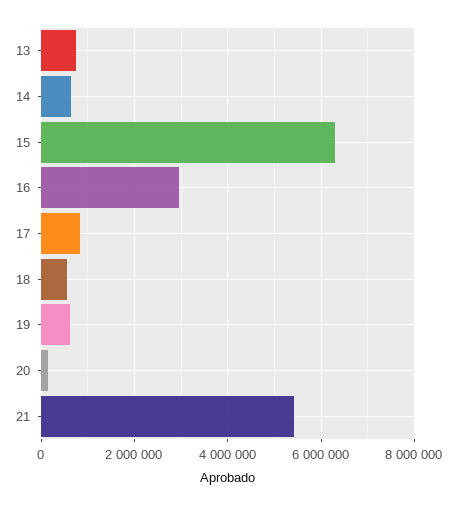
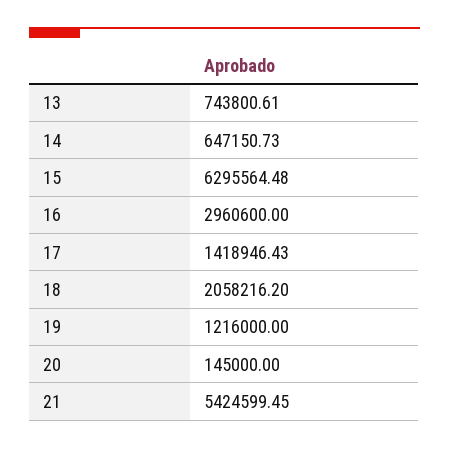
  {
    "13": 743800.61,
    "14": 647150.73,
    "15": 6295564.48,
    "16": 2960600,
-   "17": 800000,
+   "17": 1418946.43,
-   "18": 600000,
+   "18": 2058216.2,
-   "19": 600000,
+   "19": 1216000,
    "20": 145000,
    "21": 5424599.45
  }

